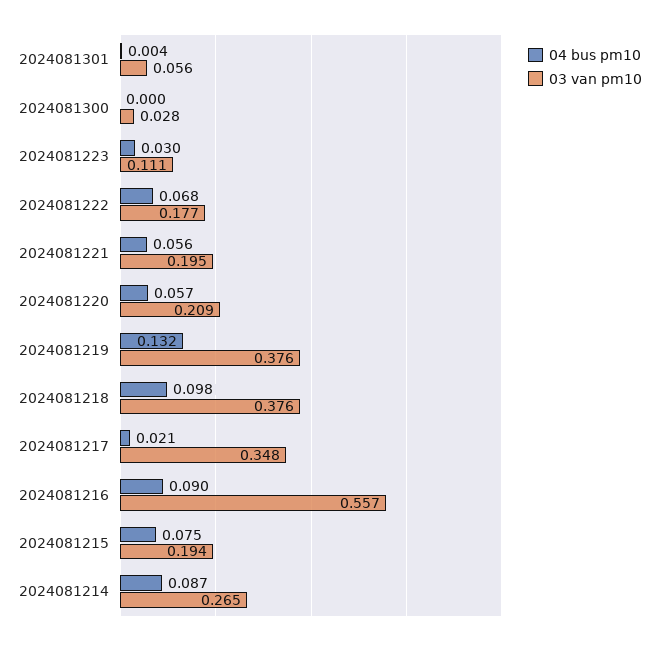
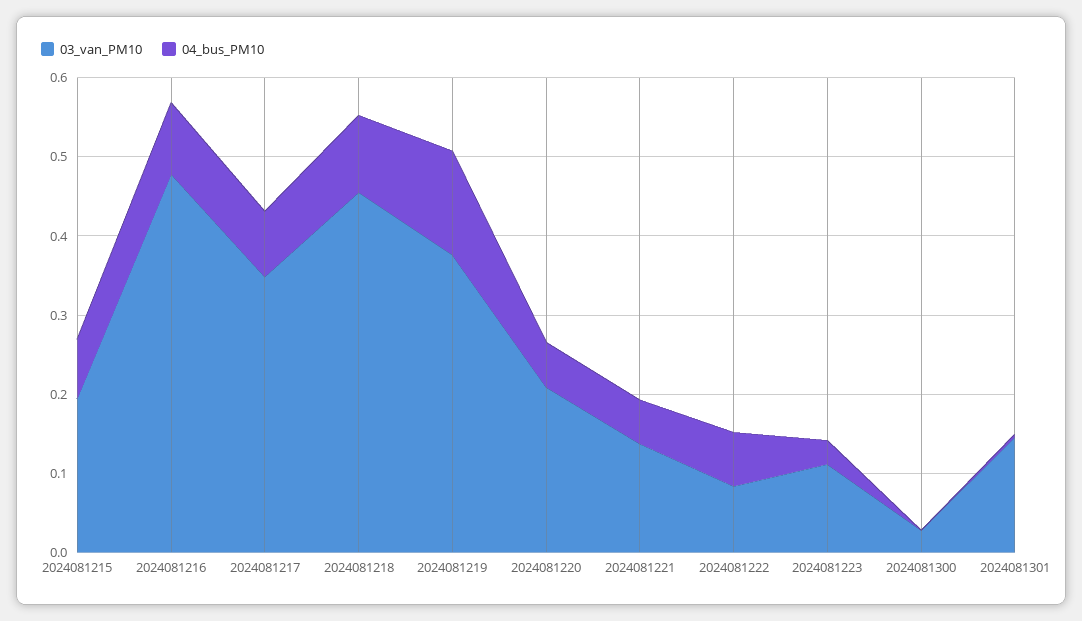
  {
    "04 bus pm10": {
      "2024081301": 0.004,
      "2024081300": 0,
      "2024081223": 0.03,
      "2024081222": 0.068,
      "2024081221": 0.056,
      "2024081220": 0.057,
      "2024081219": 0.132,
      "2024081218": 0.098,
-     "2024081217": 0.021,
+     "2024081217": 0.08,
      "2024081216": 0.09,
-     "2024081215": 0.075,
+     "2024081215": 0.075
-     "2024081214": 0.087
    },
    "03 van pm10": {
-     "2024081301": 0.056,
+     "2024081301": 0.14,
      "2024081300": 0.028,
      "2024081223": 0.111,
-     "2024081222": 0.177,
+     "2024081222": 0.08,
-     "2024081221": 0.195,
+     "2024081221": 0.14,
      "2024081220": 0.209,
      "2024081219": 0.376,
-     "2024081218": 0.376,
+     "2024081218": 0.46,
      "2024081217": 0.348,
-     "2024081216": 0.557,
+     "2024081216": 0.48,
-     "2024081215": 0.194,
+     "2024081215": 0.194
-     "2024081214": 0.265
    }
  }

